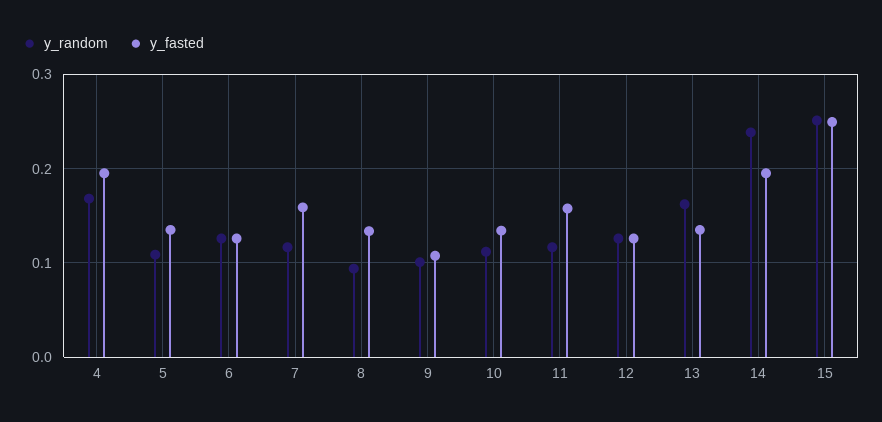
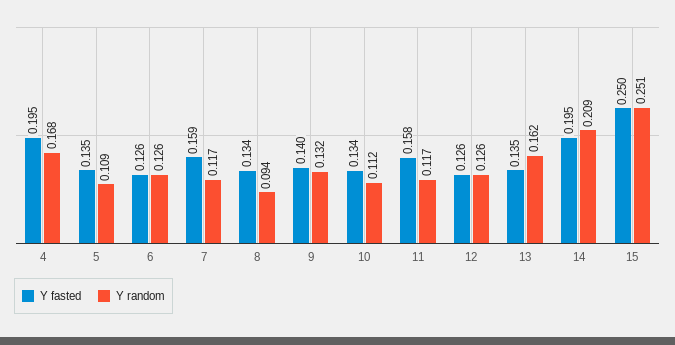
  {
    "y_random": {
      "4": 0.168,
      "5": 0.109,
      "6": 0.126,
      "7": 0.117,
      "8": 0.094,
-     "9": 0.1,
+     "9": 0.132,
      "10": 0.112,
      "11": 0.117,
      "12": 0.126,
      "13": 0.162,
-     "14": 0.24,
+     "14": 0.209,
      "15": 0.251
    },
    "y_fasted": {
      "4": 0.195,
      "5": 0.135,
      "6": 0.126,
      "7": 0.159,
      "8": 0.134,
-     "9": 0.11,
+     "9": 0.14,
      "10": 0.134,
      "11": 0.158,
      "12": 0.126,
      "13": 0.135,
      "14": 0.195,
      "15": 0.25
    }
  }

